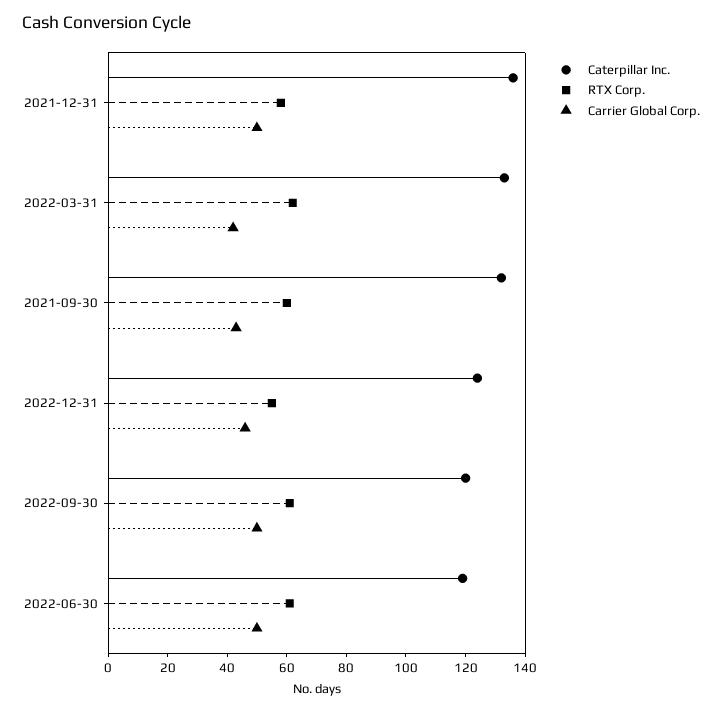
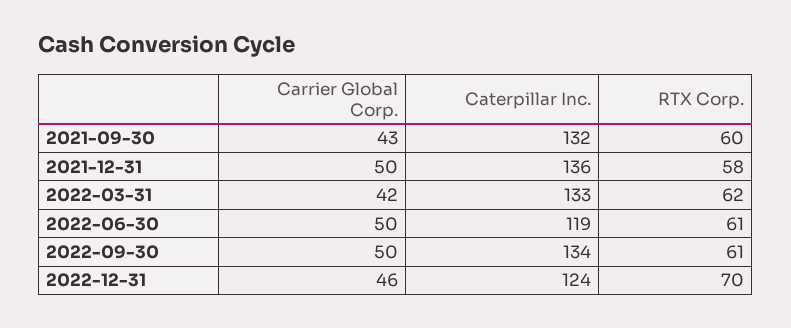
  {
    "Caterpillar Inc.": {
      "2021-12-31": 136,
      "2022-03-31": 133,
      "2021-09-30": 132,
      "2022-12-31": 124,
-     "2022-09-30": 120,
+     "2022-09-30": 134,
      "2022-06-30": 119
    },
    "RTX Corp.": {
      "2021-12-31": 58,
      "2022-03-31": 62,
      "2021-09-30": 60,
-     "2022-12-31": 55,
+     "2022-12-31": 70,
      "2022-09-30": 61,
      "2022-06-30": 61
    },
    "Carrier Global Corp.": {
      "2021-12-31": 50,
      "2022-03-31": 42,
      "2021-09-30": 43,
      "2022-12-31": 46,
      "2022-09-30": 50,
      "2022-06-30": 50
    }
  }

